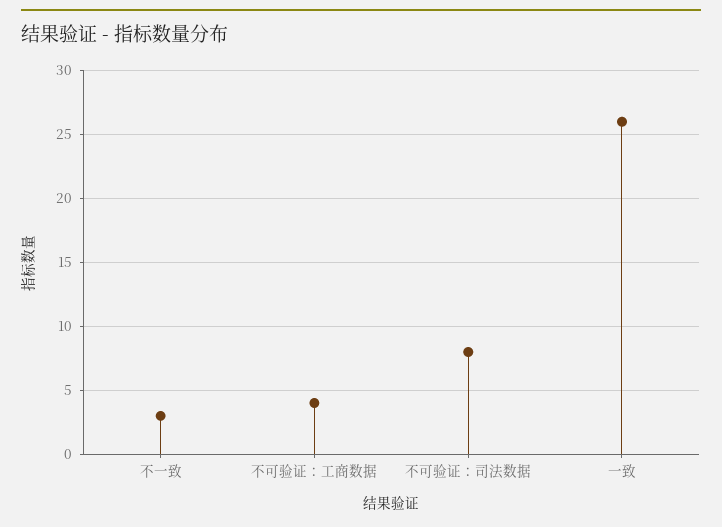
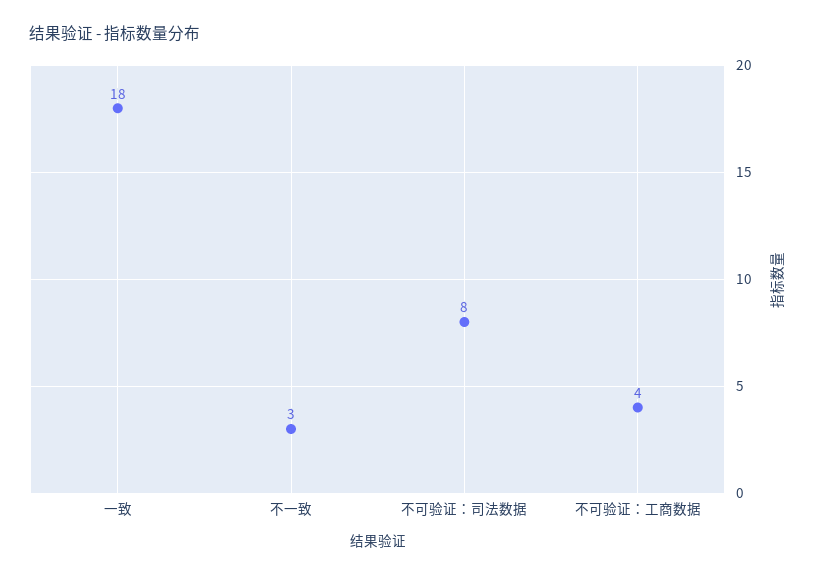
  {
    "不一致": 3,
    "不可验证：工商数据": 4,
    "不可验证：司法数据": 8,
-   "一致": 26
+   "一致": 18
  }

